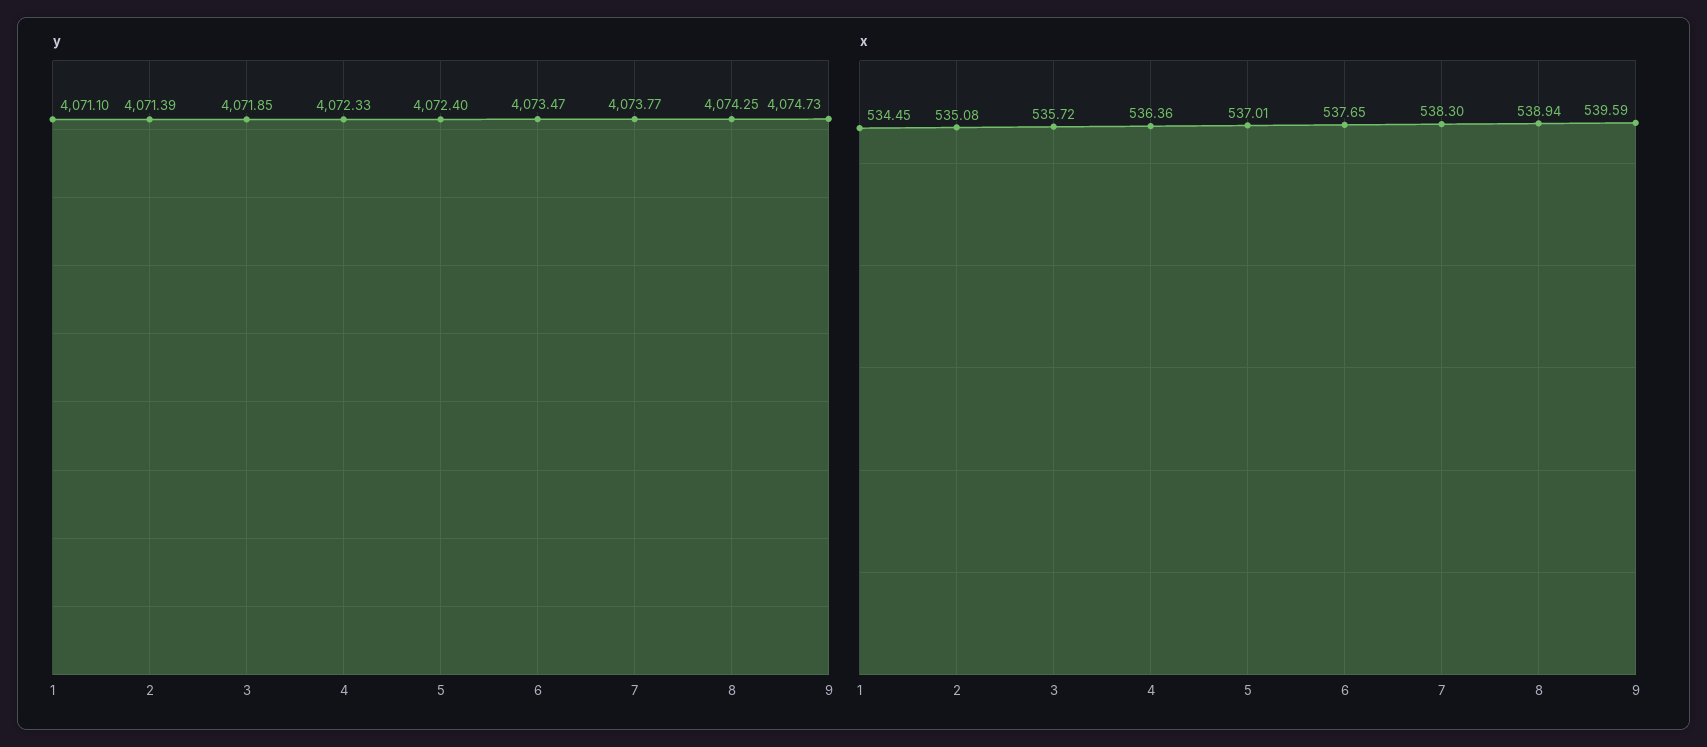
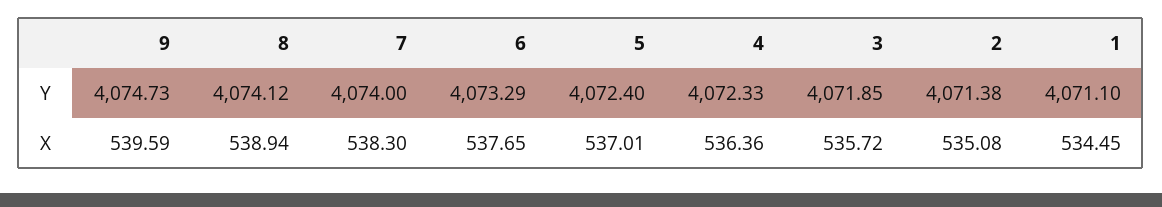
  {
    "y": {
      "1": 4071.1,
-     "2": 4071.39,
+     "2": 4071.38,
      "3": 4071.85,
      "4": 4072.33,
      "5": 4072.4,
-     "6": 4073.47,
+     "6": 4073.29,
-     "7": 4073.77,
+     "7": 4074,
-     "8": 4074.25,
+     "8": 4074.12,
      "9": 4074.73
    },
    "x": {
      "1": 534.45,
      "2": 535.08,
      "3": 535.72,
      "4": 536.36,
      "5": 537.01,
      "6": 537.65,
      "7": 538.3,
      "8": 538.94,
      "9": 539.59
    }
  }

